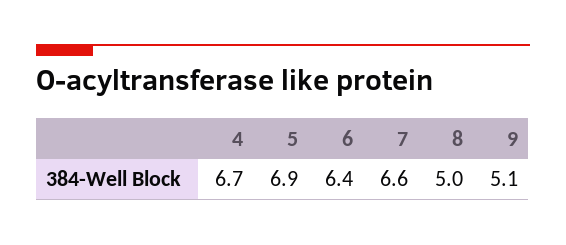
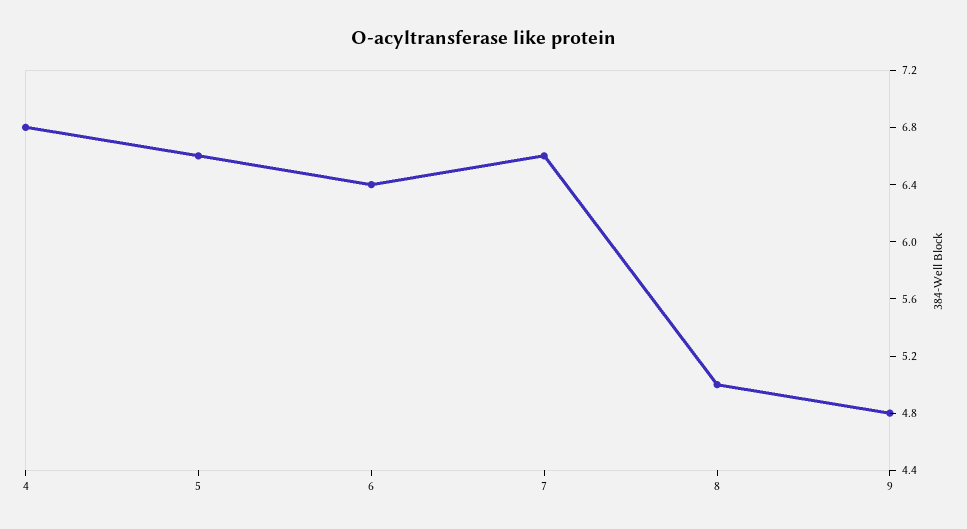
  {
-   "4": 6.7,
+   "4": 6.8,
-   "5": 6.9,
+   "5": 6.6,
    "6": 6.4,
    "7": 6.6,
    "8": 5,
-   "9": 5.1
+   "9": 4.8
  }

